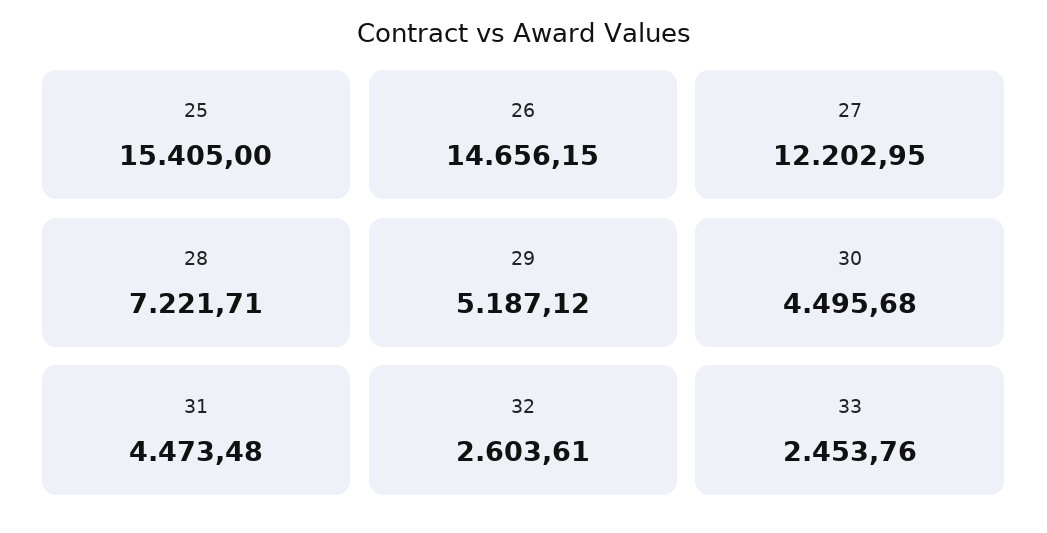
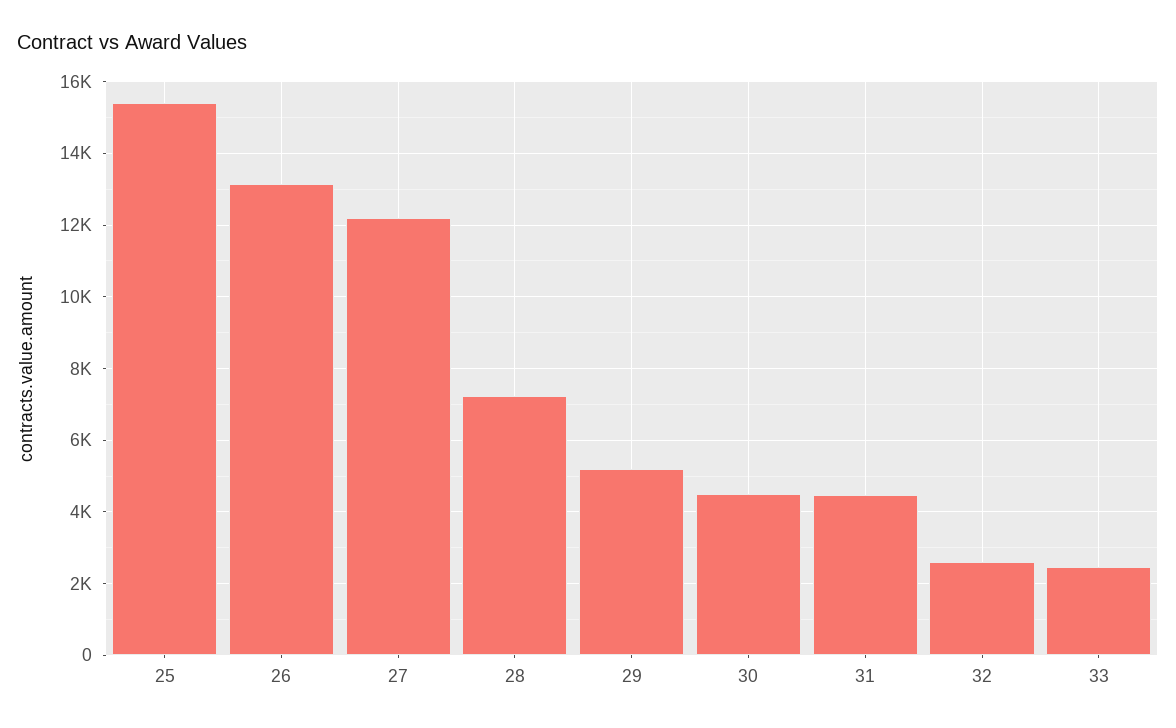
  {
    "25": 15405,
-   "26": 14656.15,
+   "26": 13200,
    "27": 12202.95,
    "28": 7221.71,
    "29": 5187.12,
    "30": 4495.68,
    "31": 4473.48,
    "32": 2603.61,
    "33": 2453.76
  }

